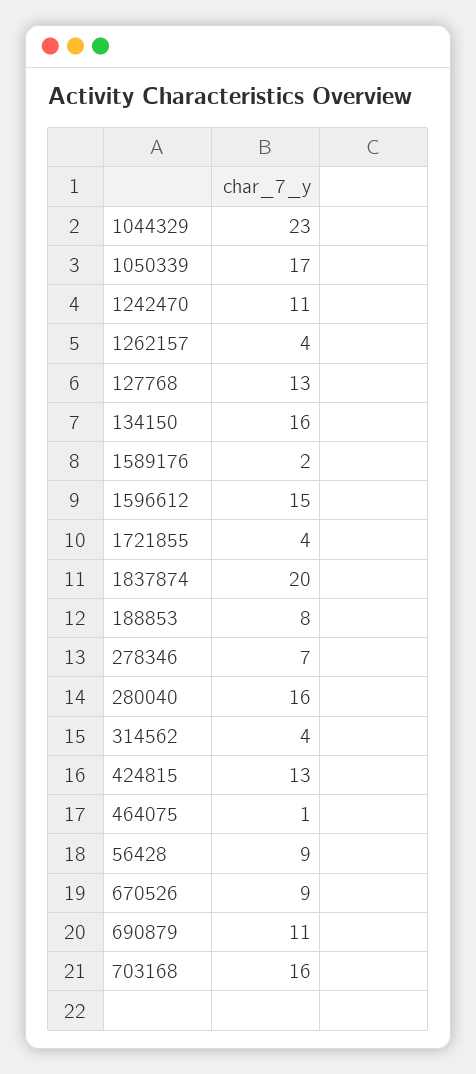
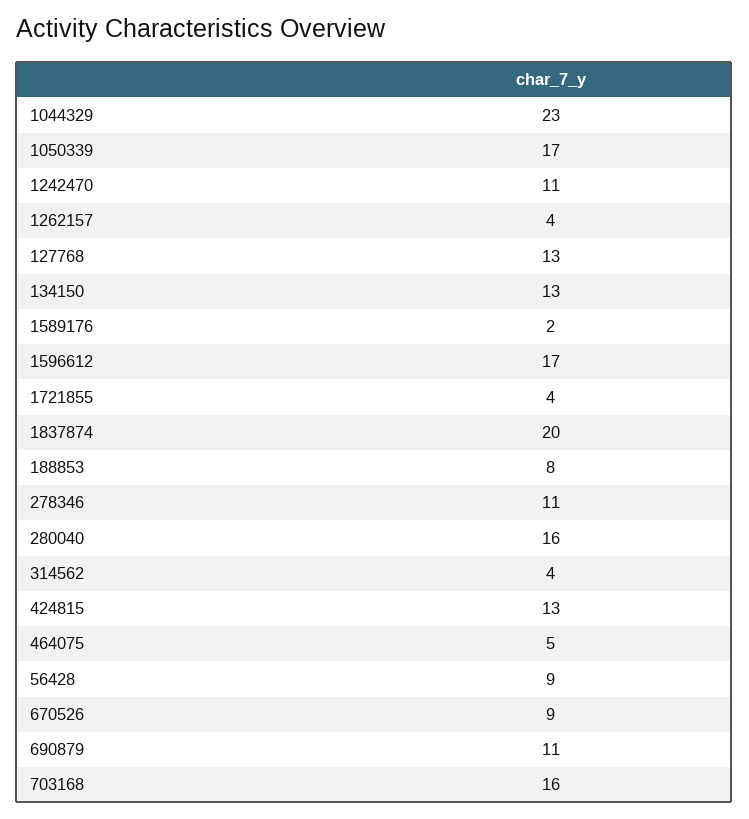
  {
    "1044329": 23,
    "1050339": 17,
    "1242470": 11,
    "1262157": 4,
    "127768": 13,
-   "134150": 16,
+   "134150": 13,
    "1589176": 2,
-   "1596612": 15,
+   "1596612": 17,
    "1721855": 4,
    "1837874": 20,
    "188853": 8,
-   "278346": 7,
+   "278346": 11,
    "280040": 16,
    "314562": 4,
    "424815": 13,
-   "464075": 1,
+   "464075": 5,
    "56428": 9,
    "670526": 9,
    "690879": 11,
    "703168": 16
  }

